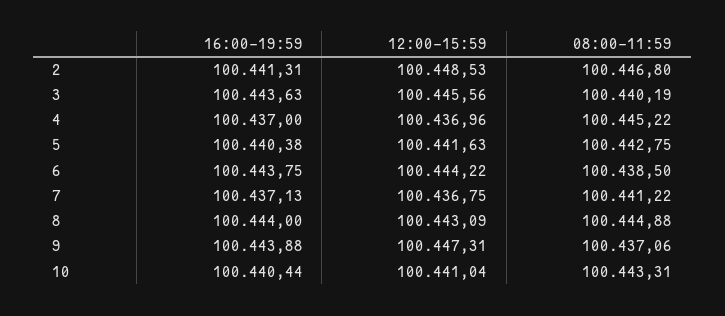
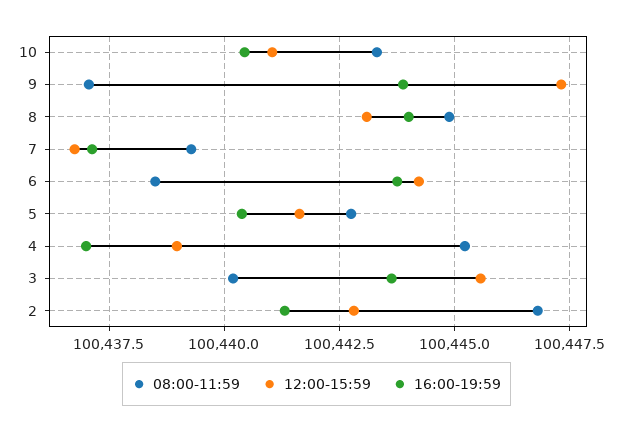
  {
    "16:00-19:59": {
      "2": 100441.31,
      "3": 100443.63,
      "4": 100437,
      "5": 100440.38,
      "6": 100443.75,
      "7": 100437.13,
      "8": 100444,
      "9": 100443.88,
      "10": 100440.44
    },
    "12:00-15:59": {
-     "2": 100448.53,
+     "2": 100442.75,
      "3": 100445.56,
-     "4": 100436.96,
+     "4": 100439,
      "5": 100441.63,
      "6": 100444.22,
      "7": 100436.75,
      "8": 100443.09,
      "9": 100447.31,
      "10": 100441.04
    },
    "08:00-11:59": {
      "2": 100446.8,
      "3": 100440.19,
      "4": 100445.22,
      "5": 100442.75,
      "6": 100438.5,
-     "7": 100441.22,
+     "7": 100439.25,
      "8": 100444.88,
      "9": 100437.06,
      "10": 100443.31
    }
  }

